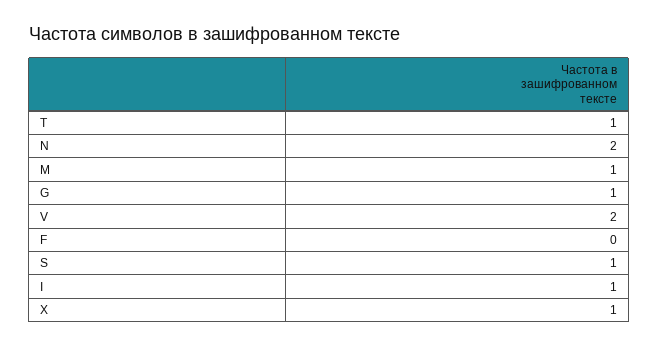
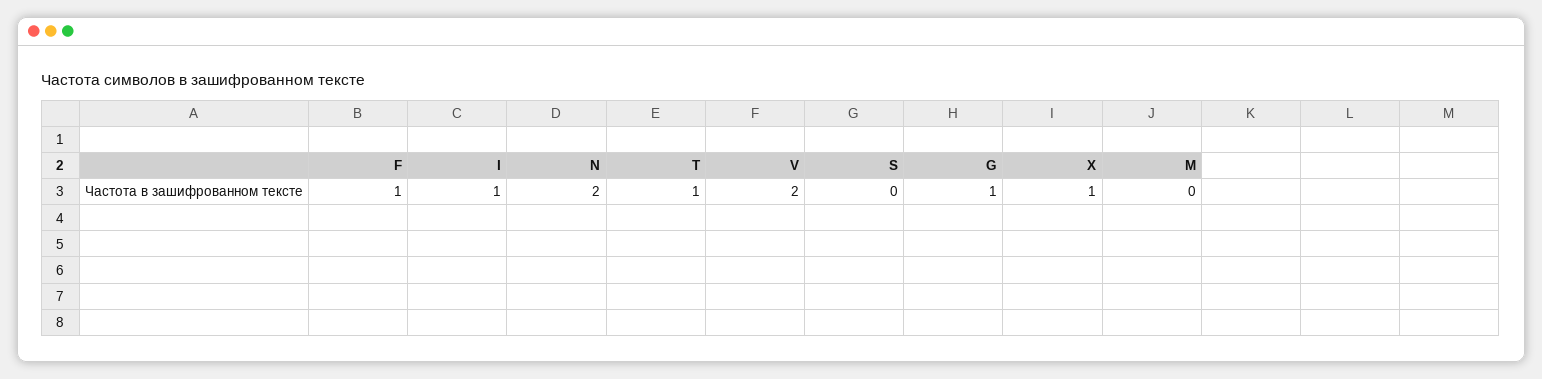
  {
    "T": 1,
    "N": 2,
-   "M": 1,
+   "M": 0,
    "G": 1,
    "V": 2,
-   "F": 0,
+   "F": 1,
-   "S": 1,
+   "S": 0,
    "I": 1,
    "X": 1
  }

